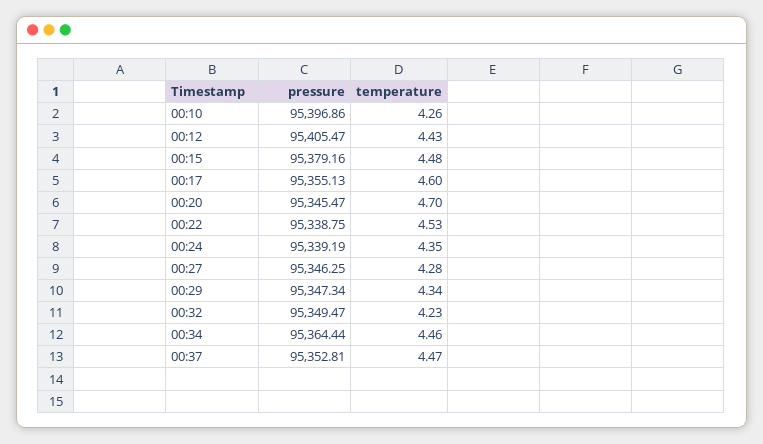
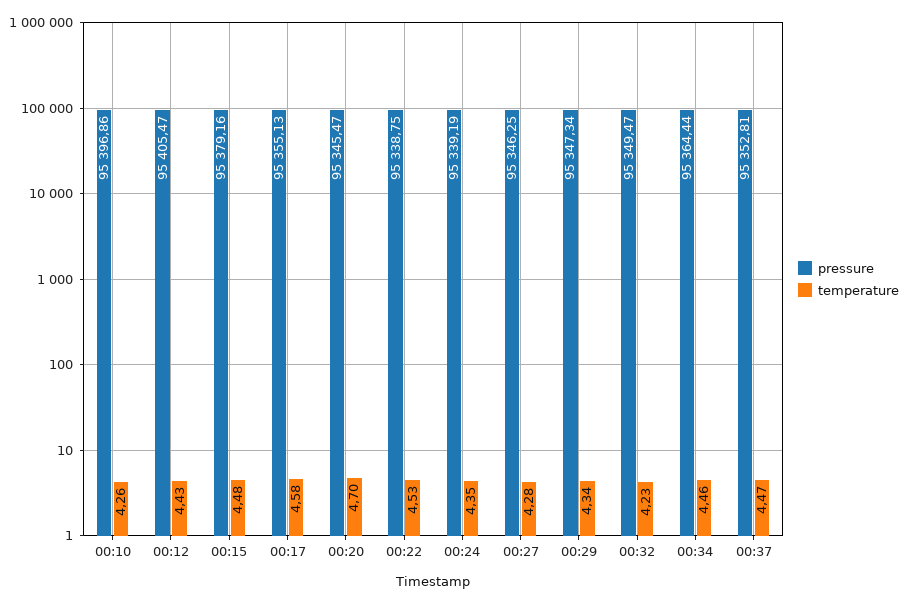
  {
    "pressure": {
      "00:10": 95396.86,
      "00:12": 95405.47,
      "00:15": 95379.16,
      "00:17": 95355.13,
      "00:20": 95345.47,
      "00:22": 95338.75,
      "00:24": 95339.19,
      "00:27": 95346.25,
      "00:29": 95347.34,
      "00:32": 95349.47,
      "00:34": 95364.44,
      "00:37": 95352.81
    },
    "temperature": {
      "00:10": 4.26,
      "00:12": 4.43,
      "00:15": 4.48,
-     "00:17": 4.6,
+     "00:17": 4.58,
      "00:20": 4.7,
      "00:22": 4.53,
      "00:24": 4.35,
      "00:27": 4.28,
      "00:29": 4.34,
      "00:32": 4.23,
      "00:34": 4.46,
      "00:37": 4.47
    }
  }

